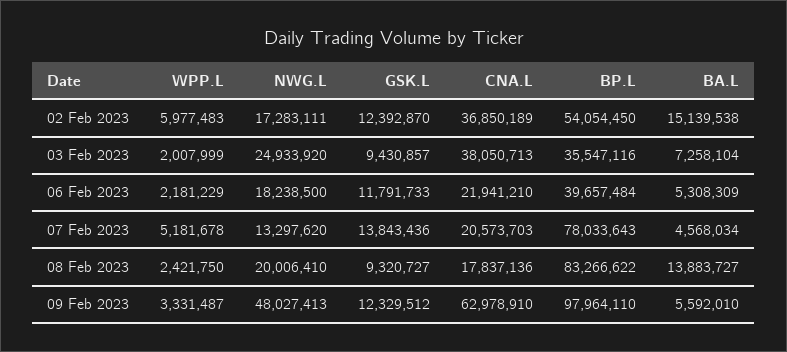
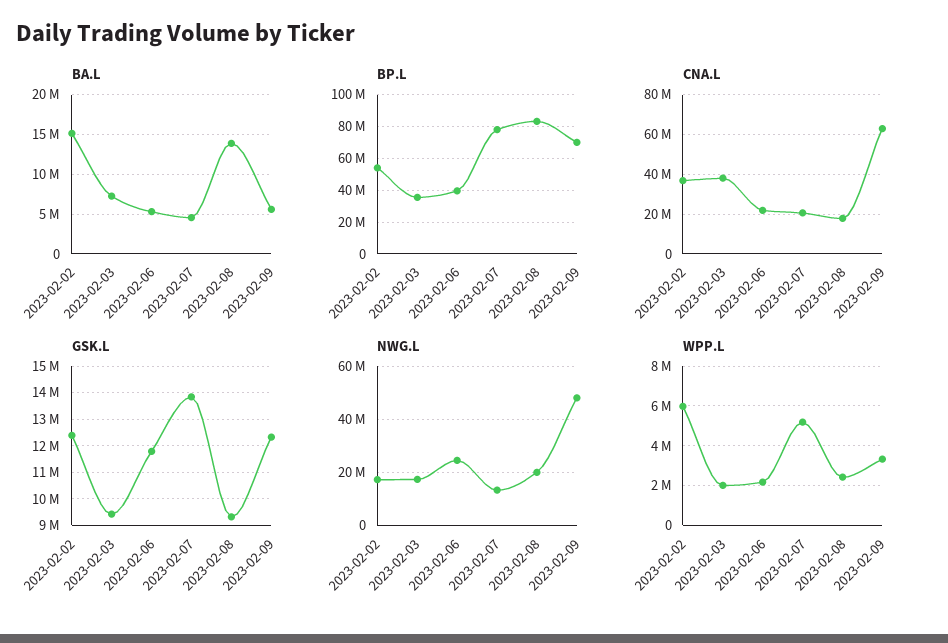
  {
    "WPP.L": {
      "02 Feb 2023": 5977483,
      "03 Feb 2023": 2007999,
      "06 Feb 2023": 2181229,
      "07 Feb 2023": 5181678,
      "08 Feb 2023": 2421750,
      "09 Feb 2023": 3331487
    },
    "NWG.L": {
      "02 Feb 2023": 17283111,
-     "03 Feb 2023": 24933920,
+     "03 Feb 2023": 17500000,
-     "06 Feb 2023": 18238500,
+     "06 Feb 2023": 25000000,
      "07 Feb 2023": 13297620,
      "08 Feb 2023": 20006410,
      "09 Feb 2023": 48027413
    },
    "GSK.L": {
      "02 Feb 2023": 12392870,
      "03 Feb 2023": 9430857,
      "06 Feb 2023": 11791733,
      "07 Feb 2023": 13843436,
      "08 Feb 2023": 9320727,
      "09 Feb 2023": 12329512
    },
    "CNA.L": {
      "02 Feb 2023": 36850189,
      "03 Feb 2023": 38050713,
      "06 Feb 2023": 21941210,
      "07 Feb 2023": 20573703,
      "08 Feb 2023": 17837136,
      "09 Feb 2023": 62978910
    },
    "BP.L": {
      "02 Feb 2023": 54054450,
      "03 Feb 2023": 35547116,
      "06 Feb 2023": 39657484,
      "07 Feb 2023": 78033643,
      "08 Feb 2023": 83266622,
-     "09 Feb 2023": 97964110
+     "09 Feb 2023": 70000000
    },
    "BA.L": {
      "02 Feb 2023": 15139538,
      "03 Feb 2023": 7258104,
      "06 Feb 2023": 5308309,
      "07 Feb 2023": 4568034,
      "08 Feb 2023": 13883727,
      "09 Feb 2023": 5592010
    }
  }

